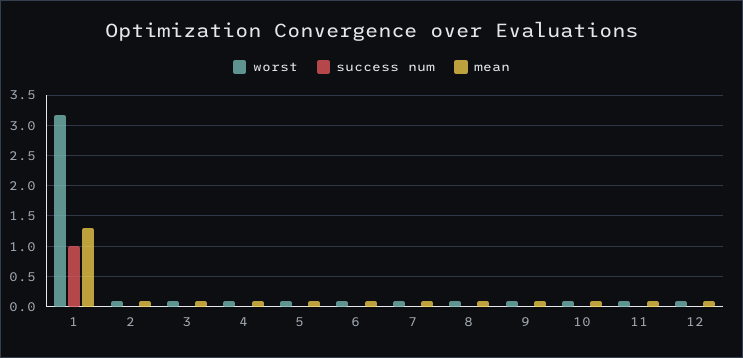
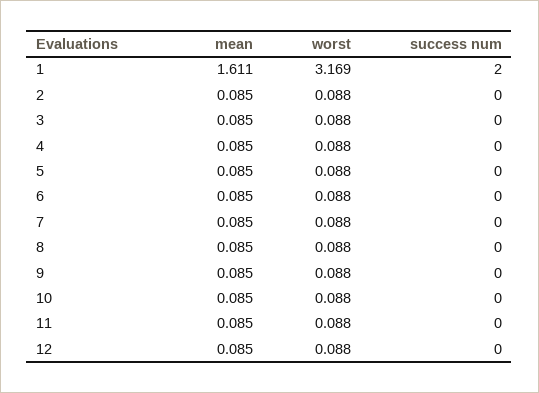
  {
    "worst": {
      "1": 3.169,
      "2": 0.088,
      "3": 0.088,
      "4": 0.088,
      "5": 0.088,
      "6": 0.088,
      "7": 0.088,
      "8": 0.088,
      "9": 0.088,
      "10": 0.088,
      "11": 0.088,
      "12": 0.088
    },
    "success num": {
-     "1": 1,
+     "1": 2,
      "2": 0,
      "3": 0,
      "4": 0,
      "5": 0,
      "6": 0,
      "7": 0,
      "8": 0,
      "9": 0,
      "10": 0,
      "11": 0,
      "12": 0
    },
    "mean": {
-     "1": 1.3,
+     "1": 1.611,
      "2": 0.085,
      "3": 0.085,
      "4": 0.085,
      "5": 0.085,
      "6": 0.085,
      "7": 0.085,
      "8": 0.085,
      "9": 0.085,
      "10": 0.085,
      "11": 0.085,
      "12": 0.085
    }
  }

